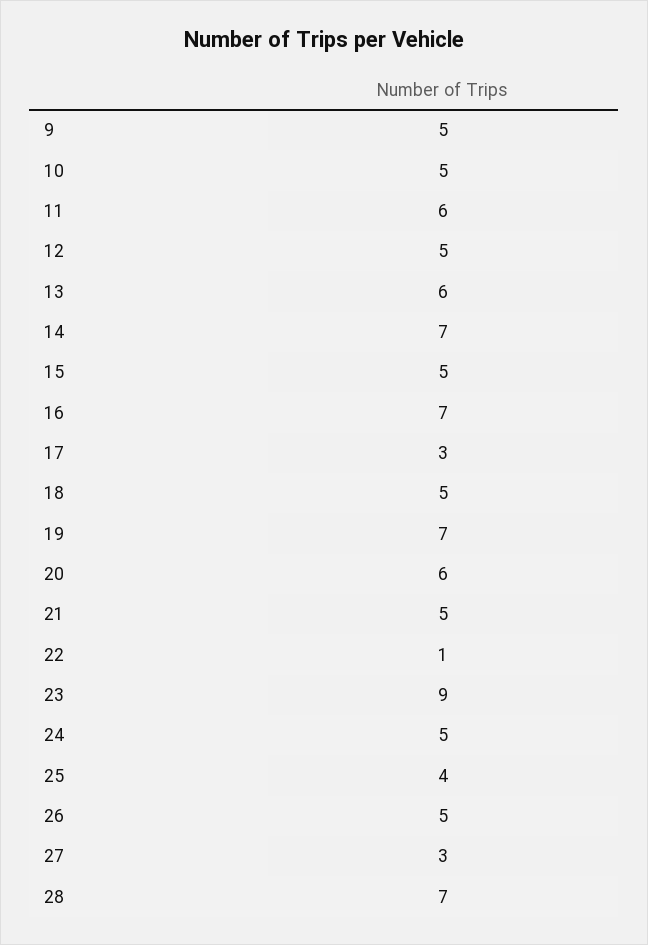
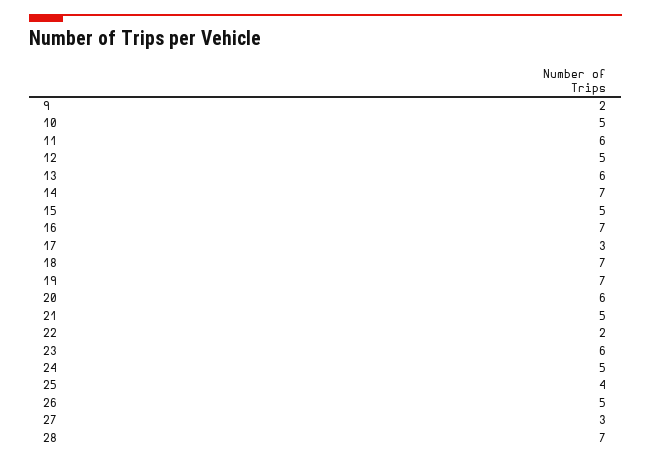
  {
-   "9": 5,
+   "9": 2,
    "10": 5,
    "11": 6,
    "12": 5,
    "13": 6,
    "14": 7,
    "15": 5,
    "16": 7,
    "17": 3,
-   "18": 5,
+   "18": 7,
    "19": 7,
    "20": 6,
    "21": 5,
-   "22": 1,
+   "22": 2,
-   "23": 9,
+   "23": 6,
    "24": 5,
    "25": 4,
    "26": 5,
    "27": 3,
    "28": 7
  }

